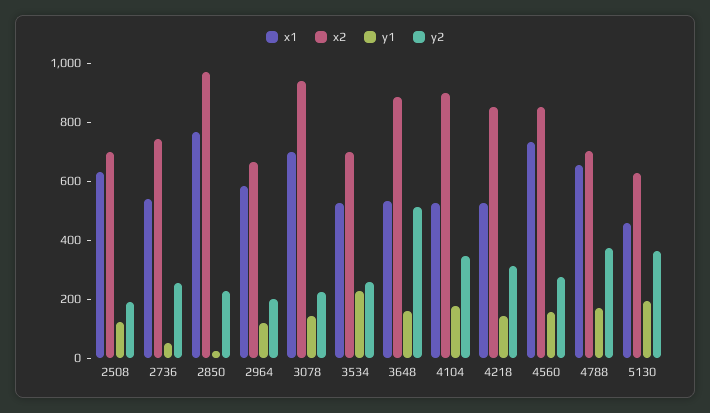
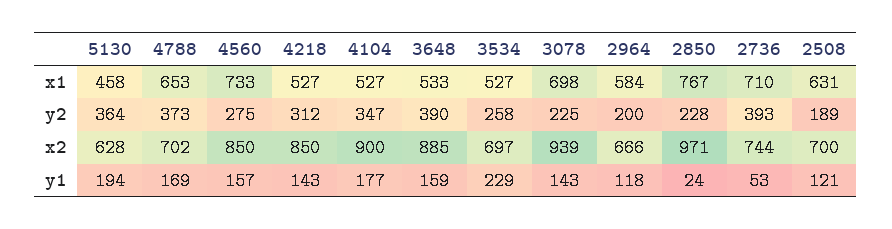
  {
    "x1": {
      "2508": 631,
-     "2736": 550,
+     "2736": 710,
      "2850": 767,
      "2964": 584,
      "3078": 698,
      "3534": 527,
      "3648": 533,
      "4104": 527,
      "4218": 527,
      "4560": 733,
      "4788": 653,
      "5130": 458
    },
    "x2": {
      "2508": 700,
      "2736": 744,
      "2850": 971,
      "2964": 666,
      "3078": 939,
      "3534": 697,
      "3648": 885,
      "4104": 900,
      "4218": 850,
      "4560": 850,
      "4788": 702,
      "5130": 628
    },
    "y1": {
      "2508": 121,
      "2736": 53,
      "2850": 24,
      "2964": 118,
      "3078": 143,
      "3534": 229,
      "3648": 159,
      "4104": 177,
      "4218": 143,
      "4560": 157,
      "4788": 169,
      "5130": 194
    },
    "y2": {
      "2508": 189,
-     "2736": 250,
+     "2736": 393,
      "2850": 228,
      "2964": 200,
      "3078": 225,
      "3534": 258,
-     "3648": 500,
+     "3648": 390,
      "4104": 347,
      "4218": 312,
      "4560": 275,
      "4788": 373,
      "5130": 364
    }
  }

